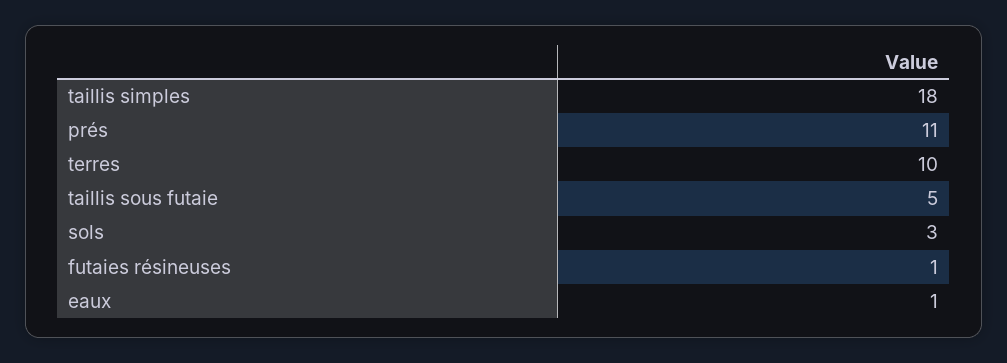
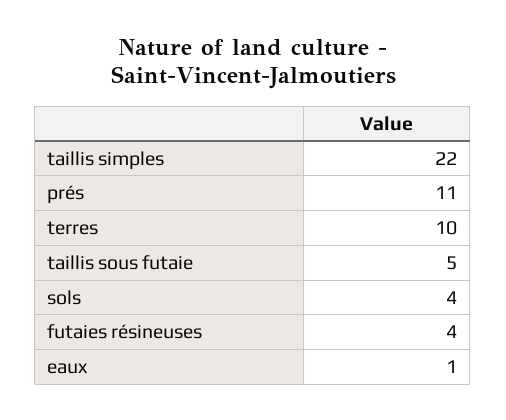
  {
-   "taillis simples": 18,
+   "taillis simples": 22,
    "prés": 11,
    "terres": 10,
    "taillis sous futaie": 5,
-   "sols": 3,
+   "sols": 4,
-   "futaies résineuses": 1,
+   "futaies résineuses": 4,
    "eaux": 1
  }

